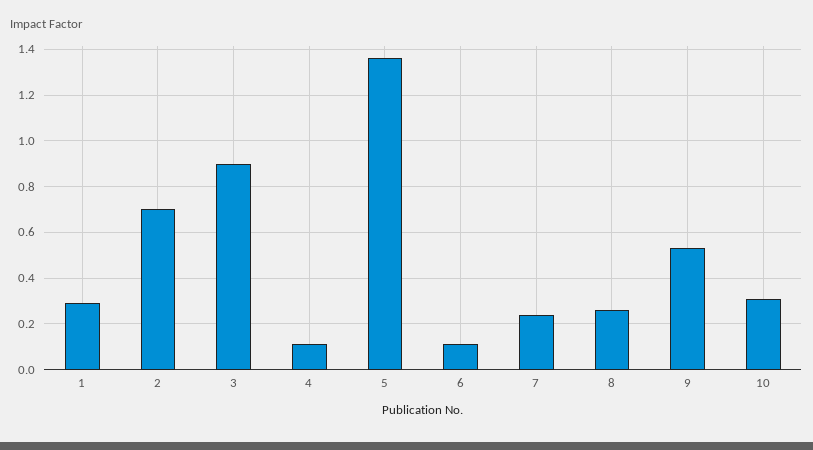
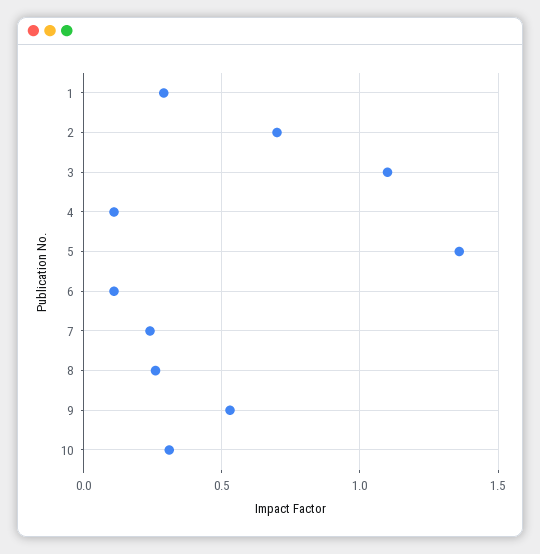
  {
    "1": 0.3,
    "2": 0.7,
-   "3": 0.9,
+   "3": 1.1,
    "4": 0.1,
    "5": 1.35,
    "6": 0.1,
    "7": 0.25,
    "8": 0.25,
    "9": 0.55,
    "10": 0.3
  }

